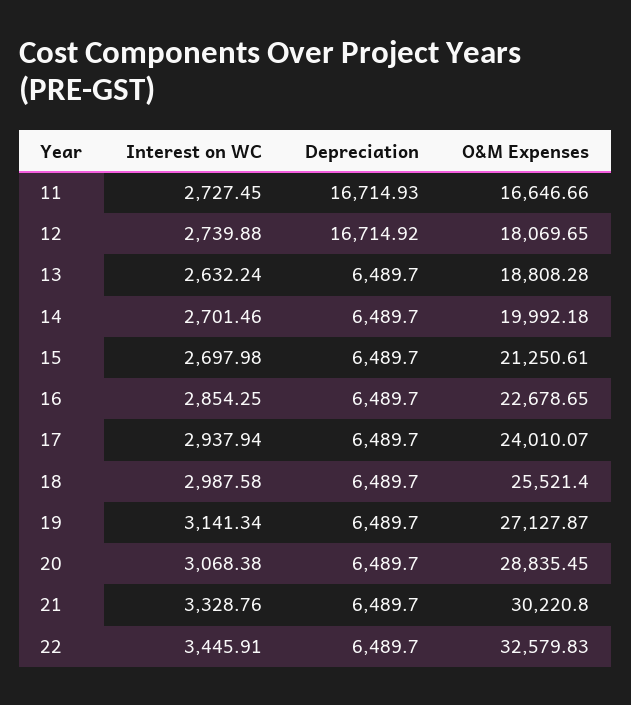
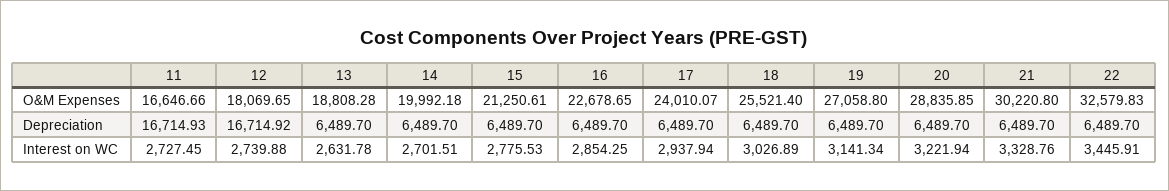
  {
    "Interest on WC": {
      "11": 2727.45,
      "12": 2739.88,
-     "13": 2632.24,
+     "13": 2631.78,
-     "14": 2701.46,
+     "14": 2701.51,
-     "15": 2697.98,
+     "15": 2775.53,
      "16": 2854.25,
      "17": 2937.94,
-     "18": 2987.58,
+     "18": 3026.89,
      "19": 3141.34,
-     "20": 3068.38,
+     "20": 3221.94,
      "21": 3328.76,
      "22": 3445.91
    },
    "Depreciation": {
      "11": 16714.93,
      "12": 16714.92,
      "13": 6489.7,
      "14": 6489.7,
      "15": 6489.7,
      "16": 6489.7,
      "17": 6489.7,
      "18": 6489.7,
      "19": 6489.7,
      "20": 6489.7,
      "21": 6489.7,
      "22": 6489.7
    },
    "O&M Expenses": {
      "11": 16646.66,
      "12": 18069.65,
      "13": 18808.28,
      "14": 19992.18,
      "15": 21250.61,
      "16": 22678.65,
      "17": 24010.07,
      "18": 25521.4,
-     "19": 27127.87,
+     "19": 27058.8,
-     "20": 28835.45,
+     "20": 28835.85,
      "21": 30220.8,
      "22": 32579.83
    }
  }

